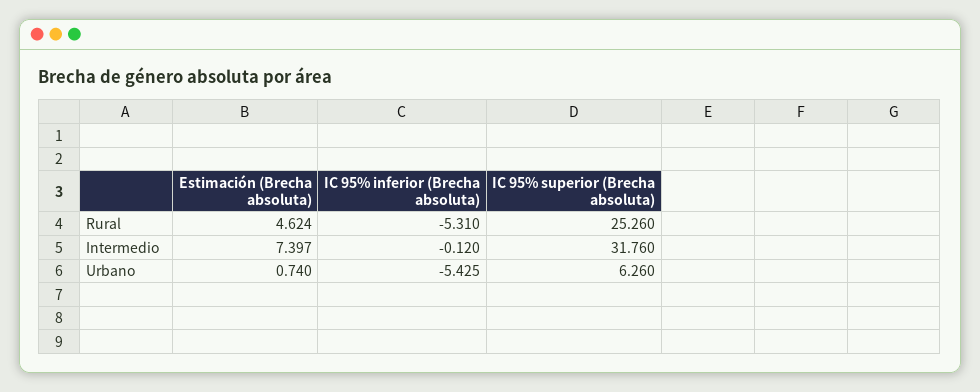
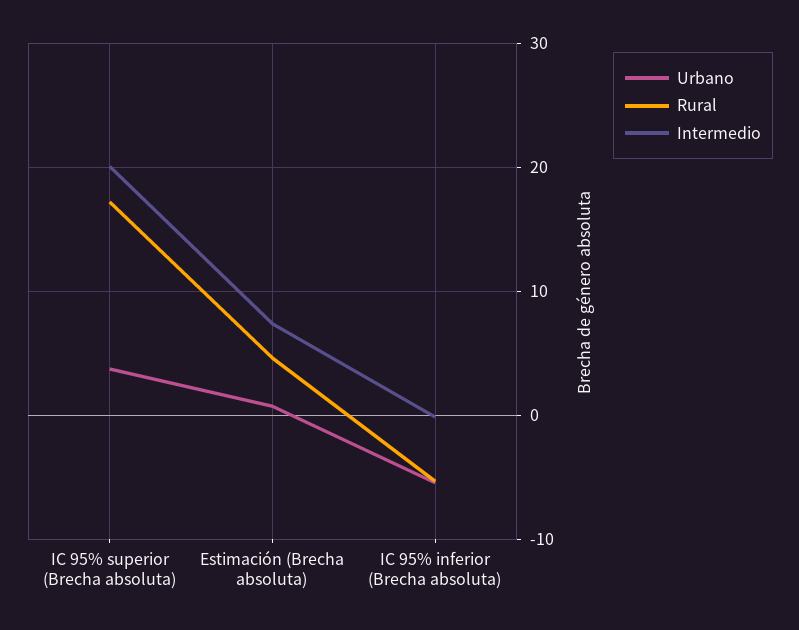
  {
    "Rural": {
      "Estimación (Brecha absoluta)": 4.624,
      "IC 95% inferior (Brecha absoluta)": -5.31,
-     "IC 95% superior (Brecha absoluta)": 25.26
+     "IC 95% superior (Brecha absoluta)": 17
    },
    "Intermedio": {
      "Estimación (Brecha absoluta)": 7.397,
      "IC 95% inferior (Brecha absoluta)": -0.12,
-     "IC 95% superior (Brecha absoluta)": 31.76
+     "IC 95% superior (Brecha absoluta)": 20
    },
    "Urbano": {
      "Estimación (Brecha absoluta)": 0.74,
      "IC 95% inferior (Brecha absoluta)": -5.425,
-     "IC 95% superior (Brecha absoluta)": 6.26
+     "IC 95% superior (Brecha absoluta)": 4
    }
  }

